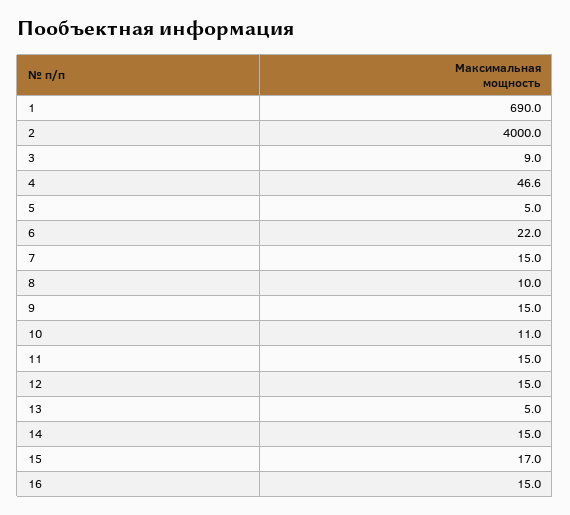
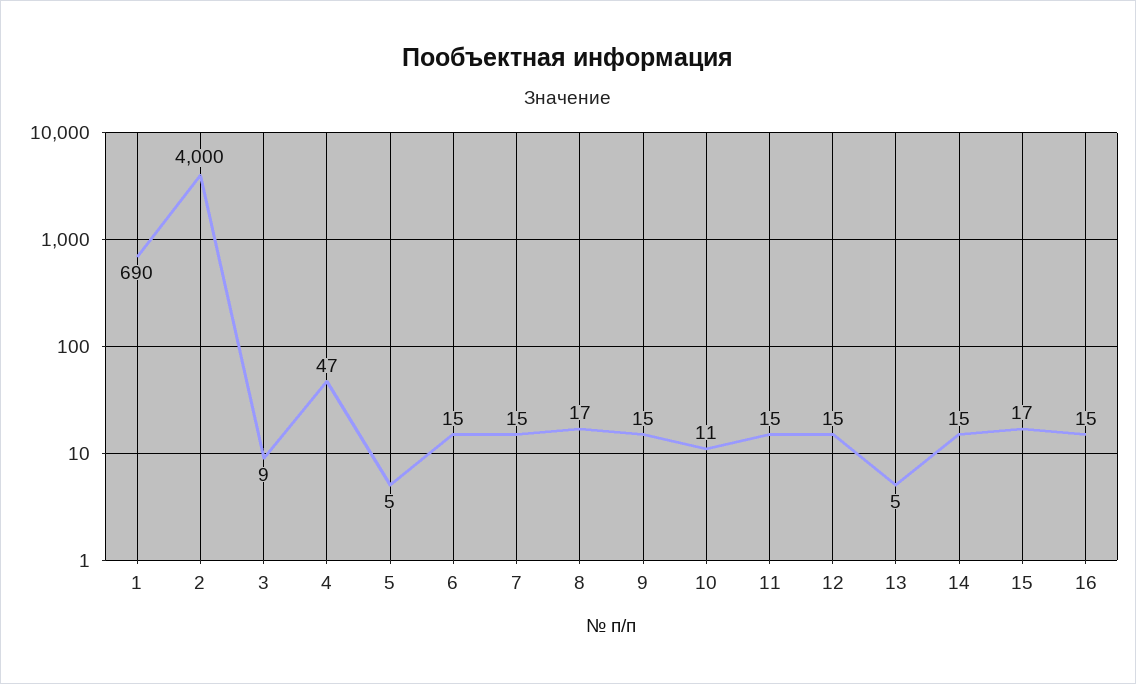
  {
    "1": 690,
    "2": 4000,
    "3": 9,
    "4": 46.6,
    "5": 5,
-   "6": 22,
+   "6": 15,
    "7": 15,
-   "8": 10,
+   "8": 17,
    "9": 15,
    "10": 11,
    "11": 15,
    "12": 15,
    "13": 5,
    "14": 15,
    "15": 17,
    "16": 15
  }

